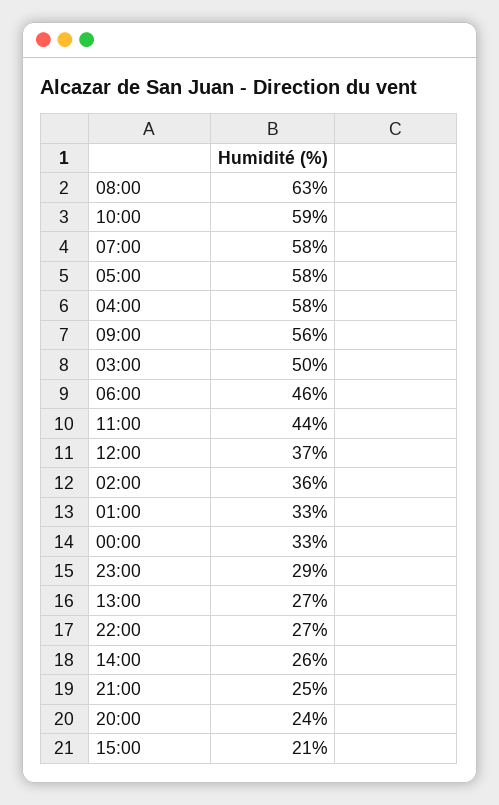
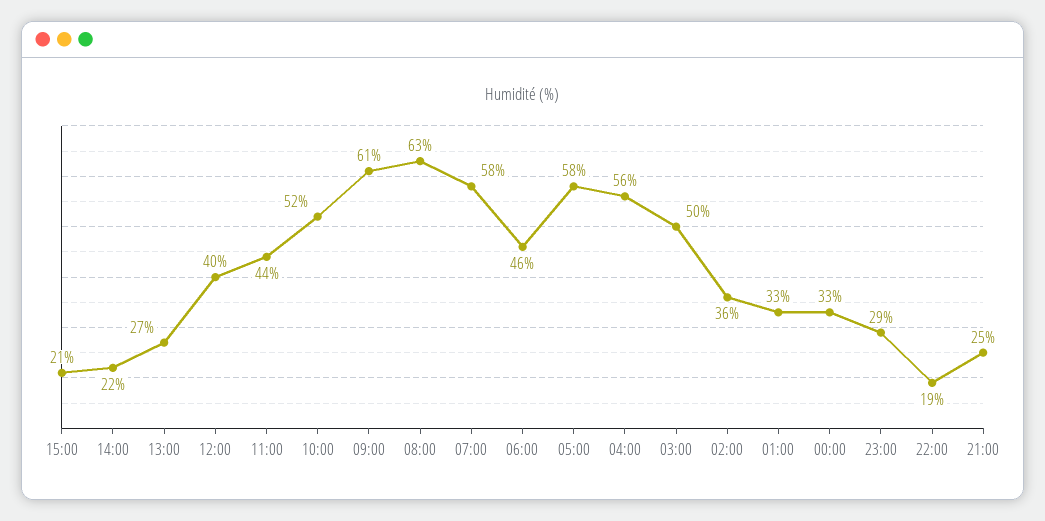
  {
    "08:00": 63,
-   "10:00": 59,
+   "10:00": 52,
    "07:00": 58,
    "05:00": 58,
-   "04:00": 58,
+   "04:00": 56,
-   "09:00": 56,
+   "09:00": 61,
    "03:00": 50,
    "06:00": 46,
    "11:00": 44,
-   "12:00": 37,
+   "12:00": 40,
    "02:00": 36,
    "01:00": 33,
    "00:00": 33,
    "23:00": 29,
    "13:00": 27,
-   "22:00": 27,
+   "22:00": 19,
-   "14:00": 26,
+   "14:00": 22,
    "21:00": 25,
-   "20:00": 24,
    "15:00": 21
  }

